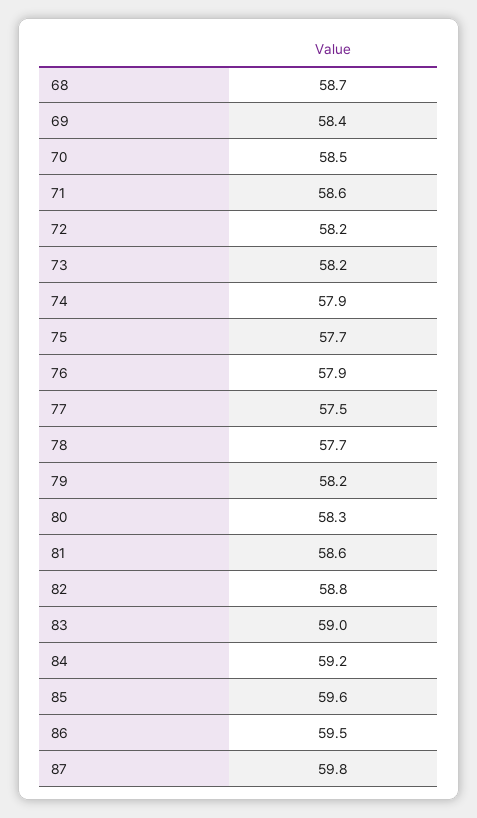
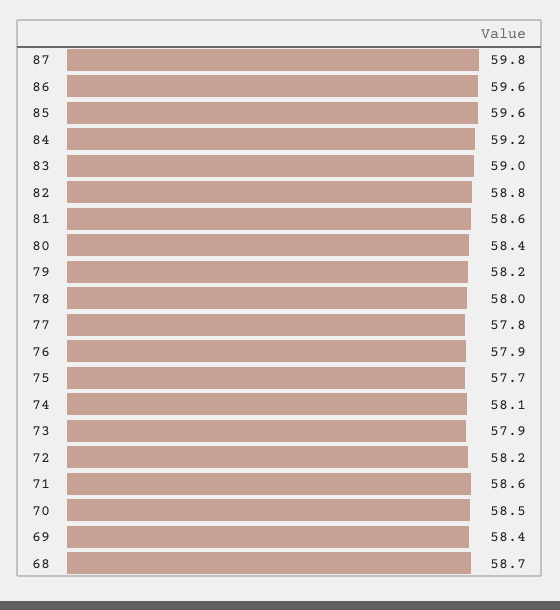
  {
    "68": 58.7,
    "69": 58.4,
    "70": 58.5,
    "71": 58.6,
    "72": 58.2,
-   "73": 58.2,
+   "73": 57.9,
-   "74": 57.9,
+   "74": 58.1,
    "75": 57.7,
    "76": 57.9,
-   "77": 57.5,
+   "77": 57.8,
-   "78": 57.7,
+   "78": 58,
    "79": 58.2,
-   "80": 58.3,
+   "80": 58.4,
    "81": 58.6,
    "82": 58.8,
    "83": 59,
    "84": 59.2,
    "85": 59.6,
-   "86": 59.5,
+   "86": 59.6,
    "87": 59.8
  }

